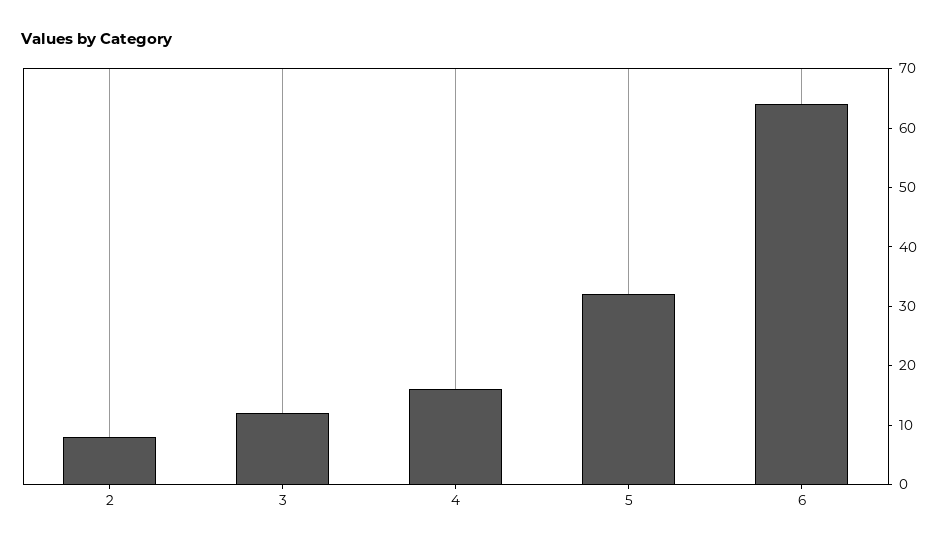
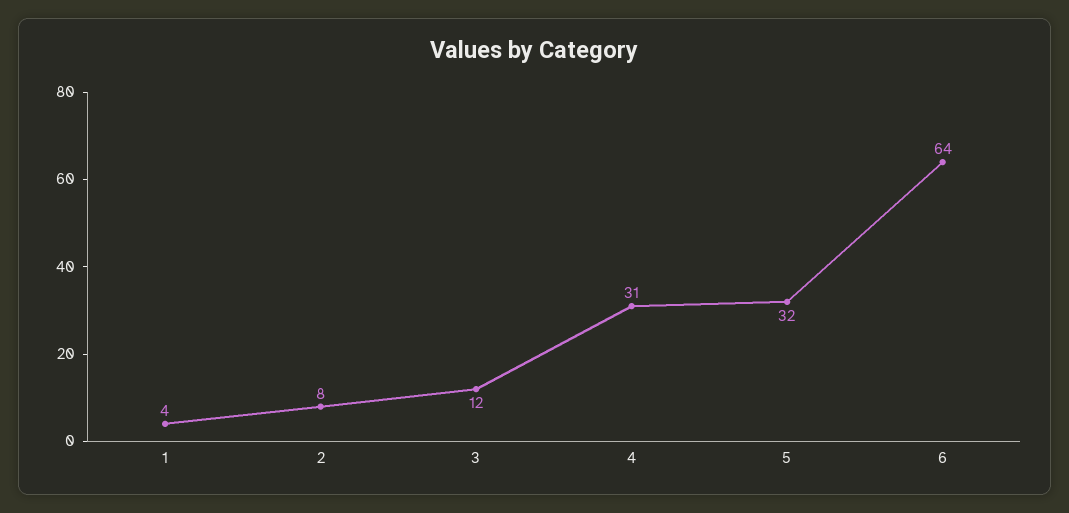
  {
    "2": 8,
    "3": 12,
-   "4": 15,
+   "4": 31,
    "5": 32,
-   "6": 64
+   "6": 64,
+   "1": 4
  }

